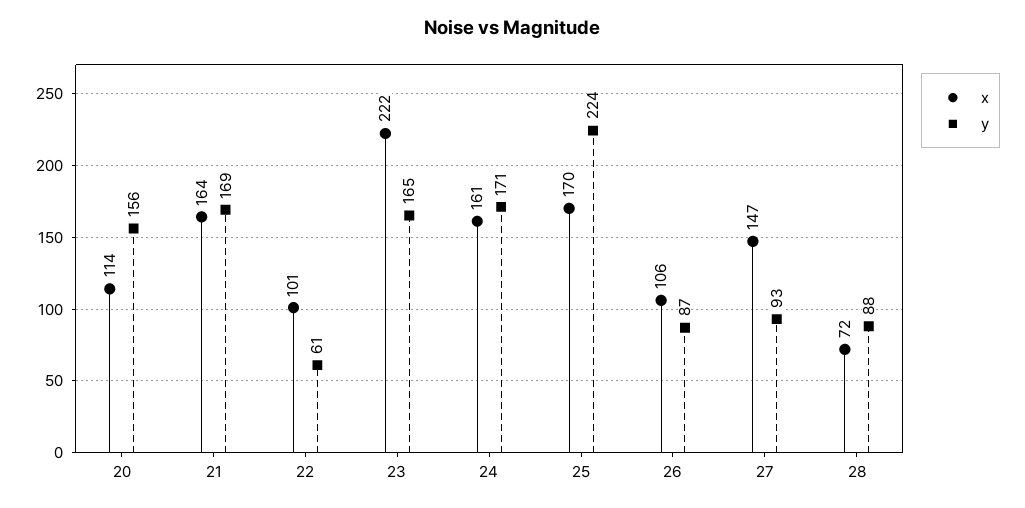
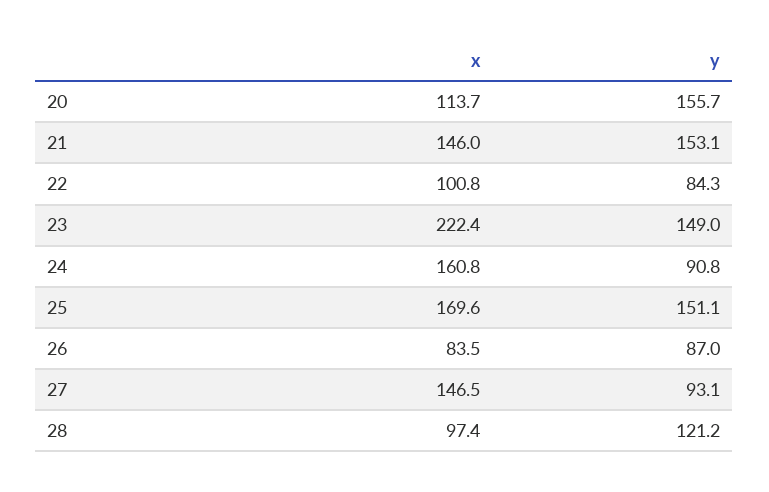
  {
    "x": {
      "20": 113.7,
-     "21": 164,
+     "21": 146,
      "22": 100.8,
      "23": 222.4,
      "24": 160.8,
      "25": 169.6,
-     "26": 106,
+     "26": 83.5,
      "27": 146.5,
-     "28": 72
+     "28": 97.4
    },
    "y": {
      "20": 155.7,
-     "21": 169,
+     "21": 153.1,
-     "22": 61,
+     "22": 84.3,
-     "23": 165,
+     "23": 149,
-     "24": 171,
+     "24": 90.8,
-     "25": 224,
+     "25": 151.1,
      "26": 87,
      "27": 93.1,
-     "28": 88
+     "28": 121.2
    }
  }

